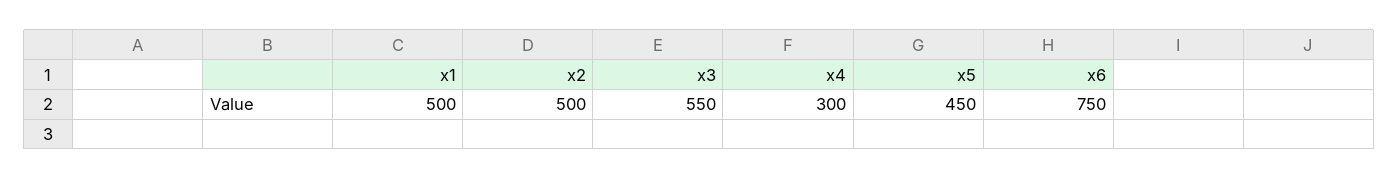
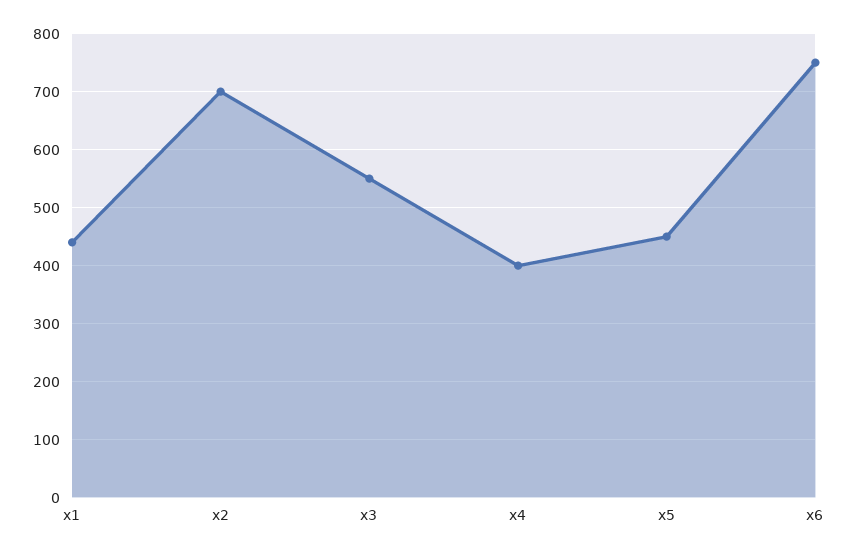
  {
-   "x1": 500,
+   "x1": 440,
-   "x2": 500,
+   "x2": 700,
    "x3": 550,
-   "x4": 300,
+   "x4": 400,
    "x5": 450,
    "x6": 750
  }

